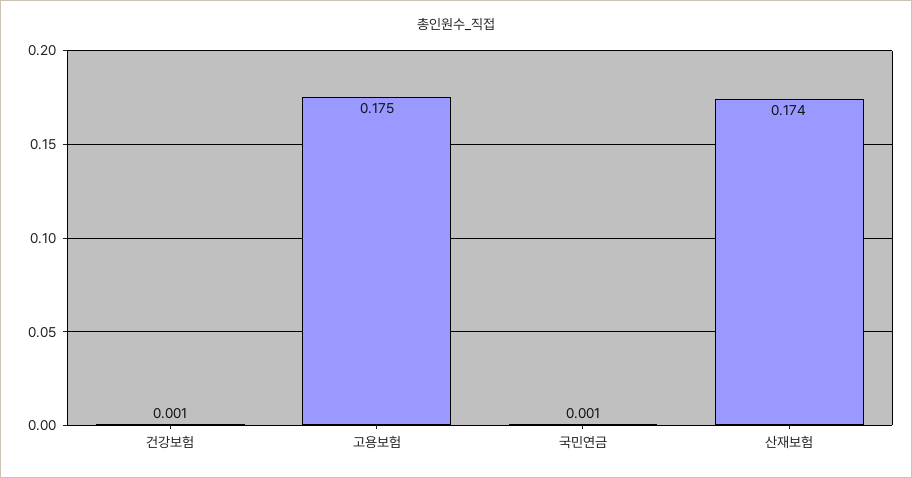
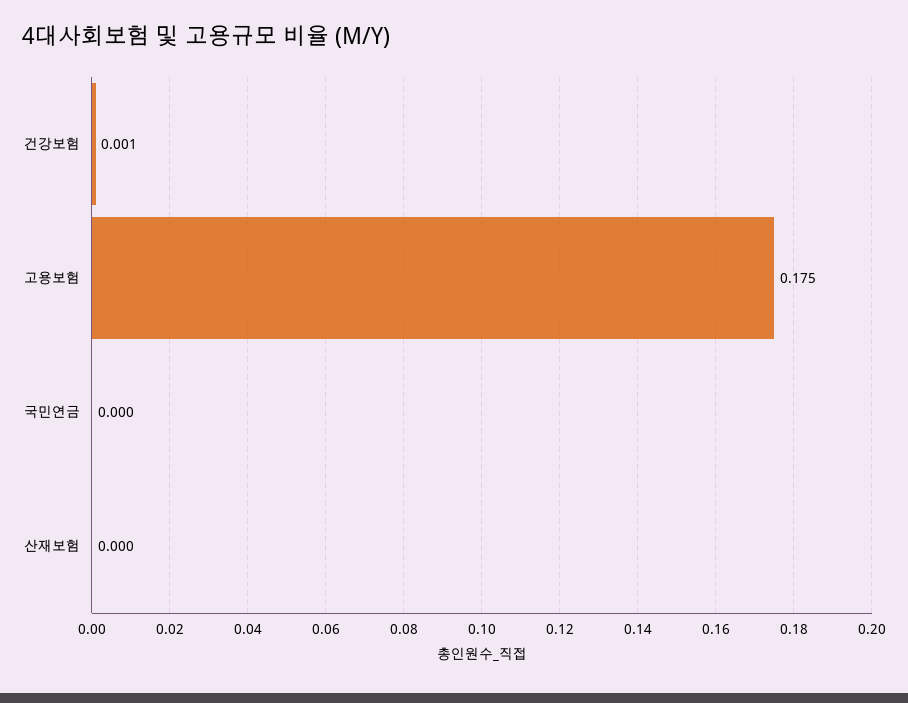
  {
    "건강보험": 0.001,
    "고용보험": 0.175,
-   "국민연금": 0.001,
+   "국민연금": 0,
-   "산재보험": 0.174
+   "산재보험": 0
  }

